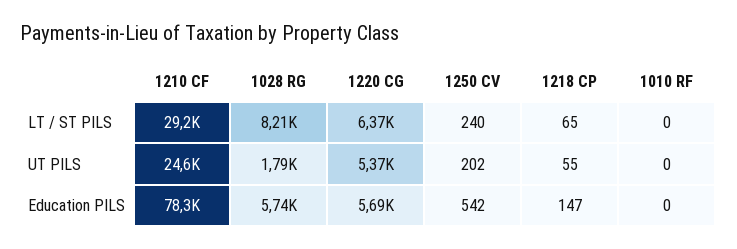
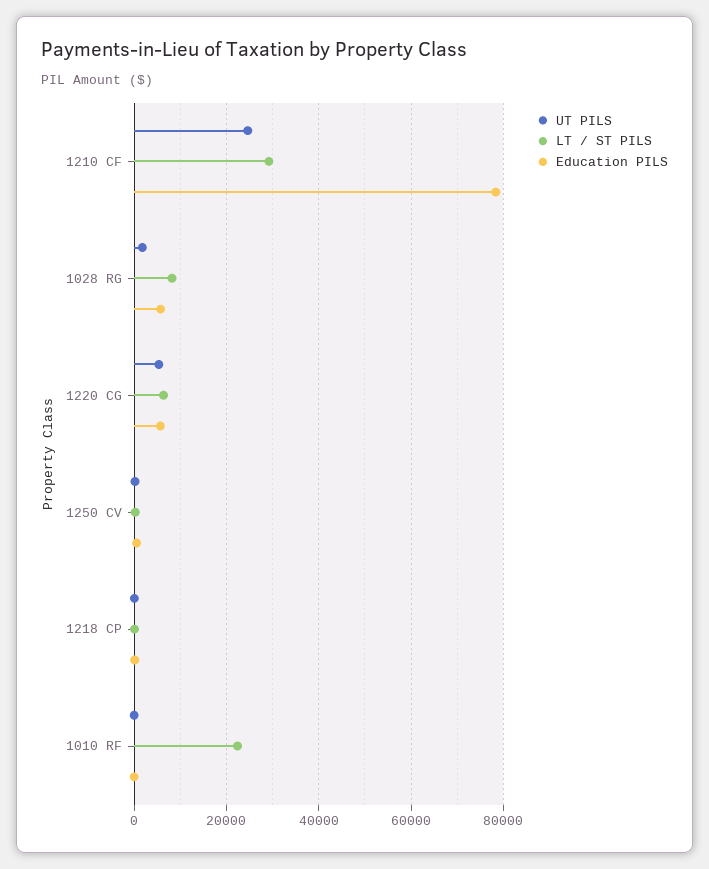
  {
    "LT / ST PILS": {
      "1210 CF": 29200,
      "1028 RG": 8210,
      "1220 CG": 6370,
      "1250 CV": 240,
      "1218 CP": 65,
-     "1010 RF": 0
+     "1010 RF": 22000
    },
    "UT PILS": {
      "1210 CF": 24600,
      "1028 RG": 1790,
      "1220 CG": 5370,
      "1250 CV": 202,
      "1218 CP": 55,
      "1010 RF": 0
    },
    "Education PILS": {
      "1210 CF": 78300,
      "1028 RG": 5740,
      "1220 CG": 5690,
      "1250 CV": 542,
      "1218 CP": 147,
      "1010 RF": 0
    }
  }

